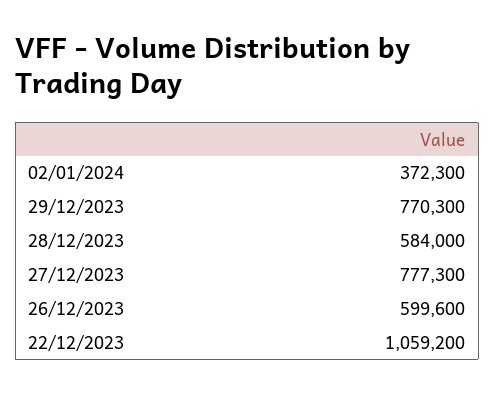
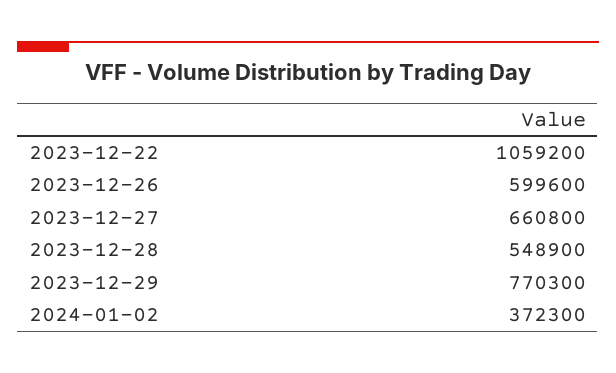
  {
    "02/01/2024": 372300,
    "29/12/2023": 770300,
-   "28/12/2023": 584000,
+   "28/12/2023": 548900,
-   "27/12/2023": 777300,
+   "27/12/2023": 660800,
    "26/12/2023": 599600,
    "22/12/2023": 1059200
  }

